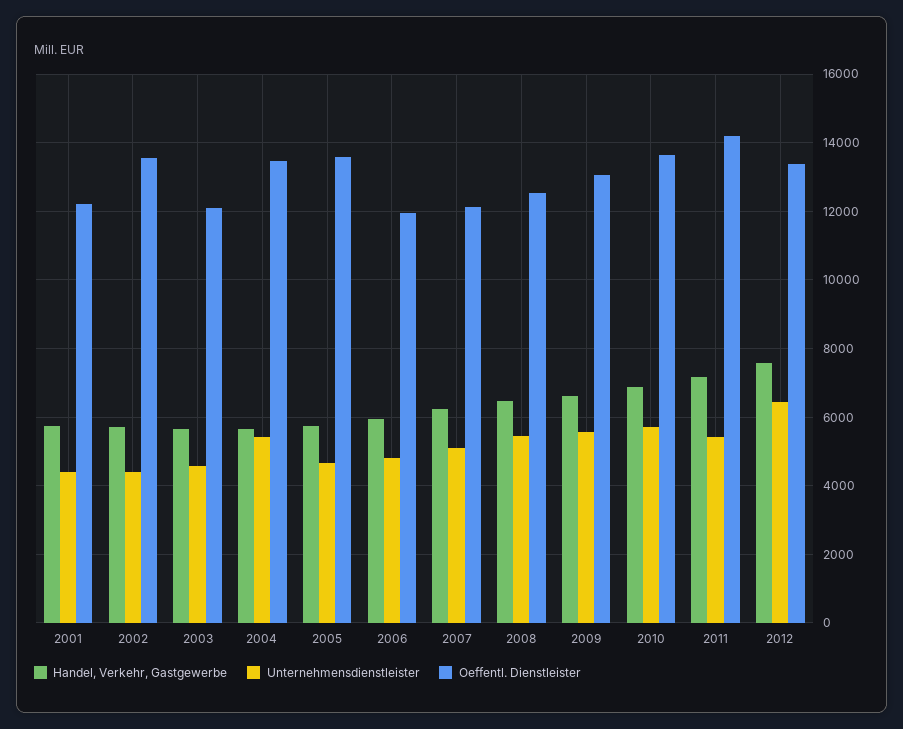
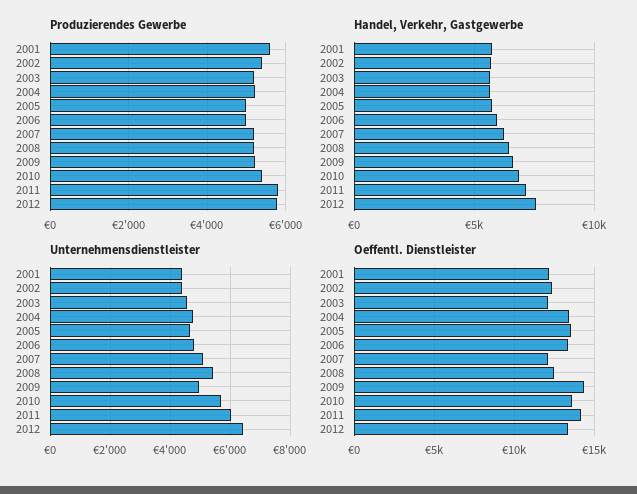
  {
    "Handel, Verkehr, Gastgewerbe": {
      "2001": 5800,
      "2002": 5800,
      "2003": 5600,
      "2004": 5600,
      "2005": 5800,
      "2006": 6000,
      "2007": 6200,
      "2008": 6400,
      "2009": 6600,
      "2010": 6800,
      "2011": 7200,
      "2012": 7600
    },
    "Unternehmensdienstleister": {
      "2001": 4400,
      "2002": 4400,
      "2003": 4600,
-     "2004": 5400,
+     "2004": 4750,
      "2005": 4600,
      "2006": 4800,
      "2007": 5000,
      "2008": 5400,
-     "2009": 5600,
+     "2009": 5000,
      "2010": 5800,
-     "2011": 5400,
+     "2011": 6000,
      "2012": 6400
    },
    "Oeffentl. Dienstleister": {
      "2001": 12200,
-     "2002": 13600,
+     "2002": 12500,
      "2003": 12000,
      "2004": 13400,
      "2005": 13600,
-     "2006": 12000,
+     "2006": 13500,
      "2007": 12200,
      "2008": 12600,
-     "2009": 13000,
+     "2009": 14500,
      "2010": 13600,
      "2011": 14200,
      "2012": 13400
-   }
+   },
+   "Produzierendes Gewerbe": {
+     "2001": 5600,
+     "2002": 5400,
+     "2003": 5200,
+     "2004": 5200,
+     "2005": 5000,
+     "2006": 5000,
+     "2007": 5200,
+     "2008": 5200,
+     "2009": 5200,
+     "2010": 5400,
+     "2011": 5800,
+     "2012": 5800
+   }
  }

